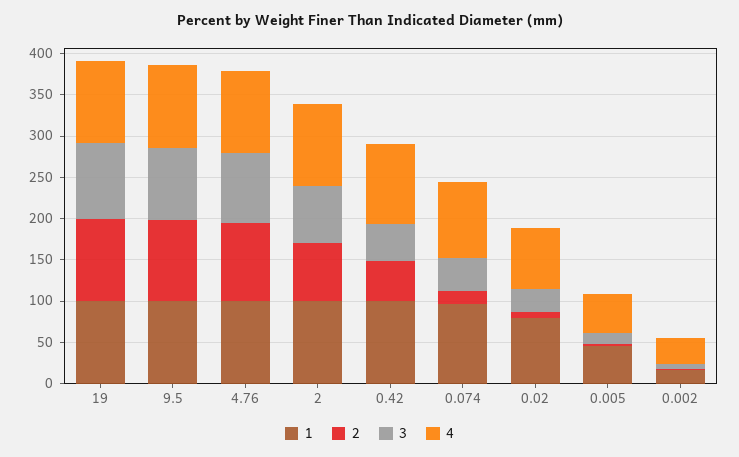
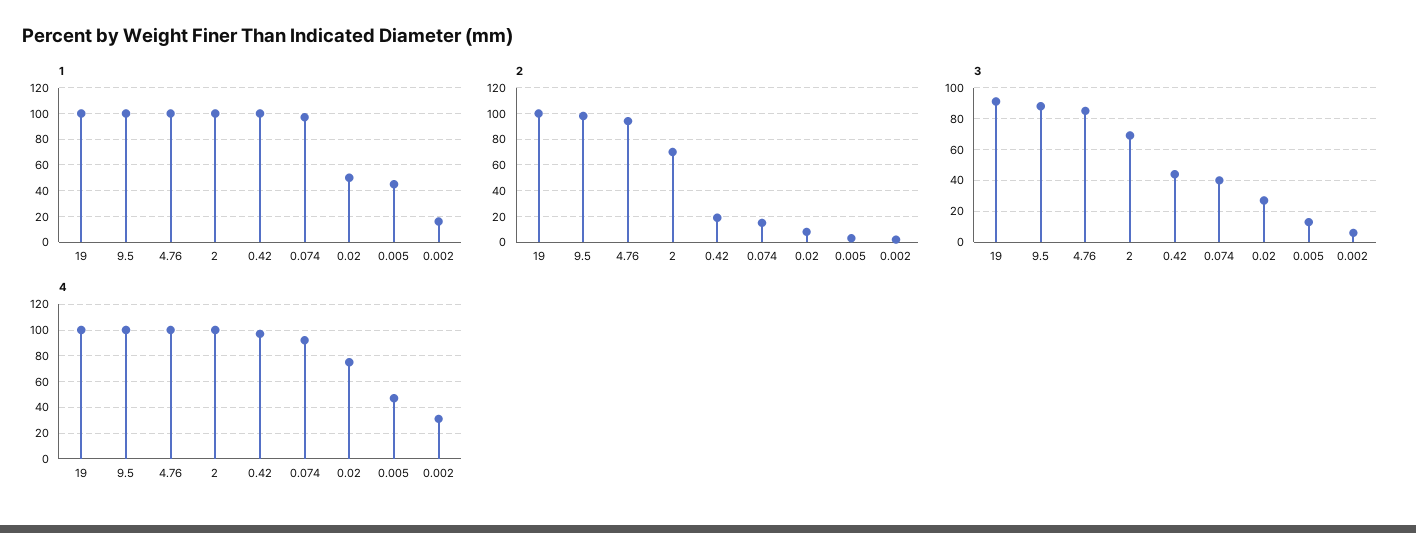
  {
    "1": {
      "19": 100,
      "9.5": 100,
      "4.76": 100,
      "2": 100,
      "0.42": 100,
      "0.074": 95,
-     "0.02": 80,
+     "0.02": 50,
      "0.005": 45,
      "0.002": 15
    },
    "2": {
      "19": 100,
      "9.5": 100,
      "4.76": 95,
      "2": 70,
-     "0.42": 50,
+     "0.42": 20,
      "0.074": 15,
      "0.02": 10,
      "0.005": 5,
      "0.002": 0
    },
    "3": {
      "19": 90,
      "9.5": 90,
      "4.76": 85,
      "2": 70,
      "0.42": 45,
      "0.074": 40,
      "0.02": 25,
      "0.005": 15,
      "0.002": 5
    },
    "4": {
      "19": 100,
      "9.5": 100,
      "4.76": 100,
      "2": 100,
      "0.42": 95,
      "0.074": 90,
      "0.02": 75,
      "0.005": 45,
      "0.002": 30
    }
  }

